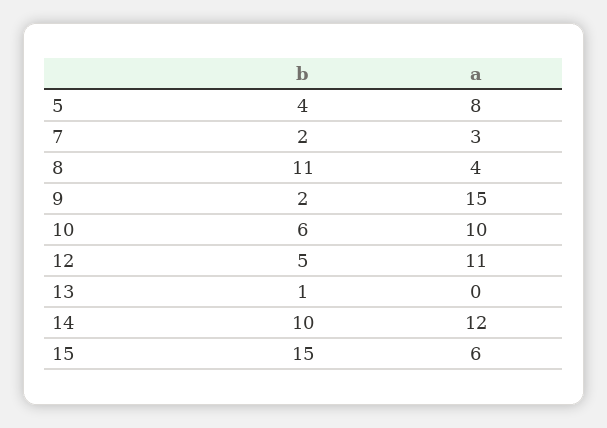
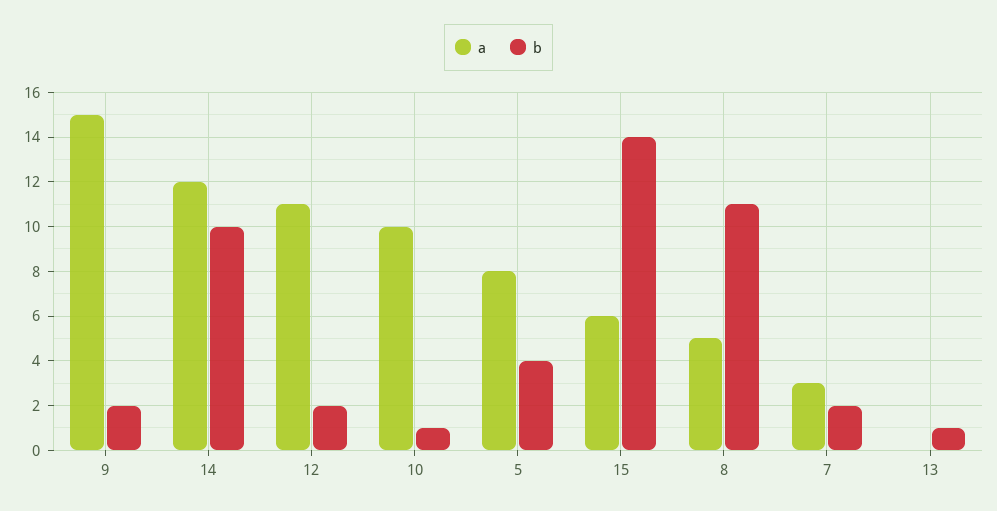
  {
    "b": {
      "5": 4,
      "7": 2,
      "8": 11,
      "9": 2,
-     "10": 6,
+     "10": 1,
-     "12": 5,
+     "12": 2,
      "13": 1,
      "14": 10,
-     "15": 15
+     "15": 14
    },
    "a": {
      "5": 8,
      "7": 3,
-     "8": 4,
+     "8": 5,
      "9": 15,
      "10": 10,
      "12": 11,
      "13": 0,
      "14": 12,
      "15": 6
    }
  }

